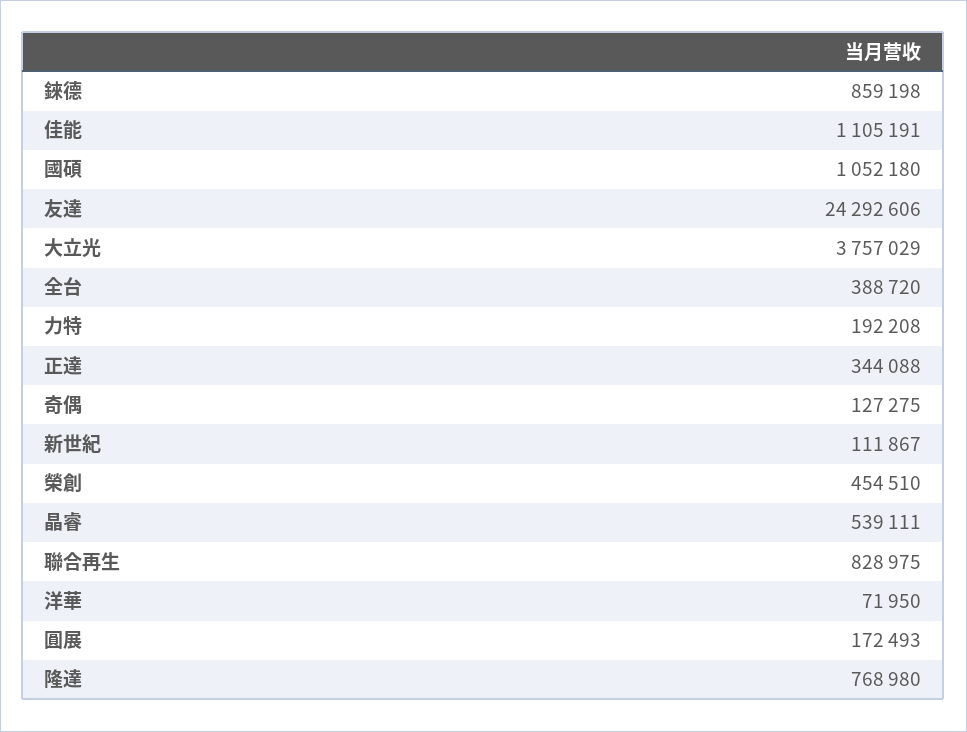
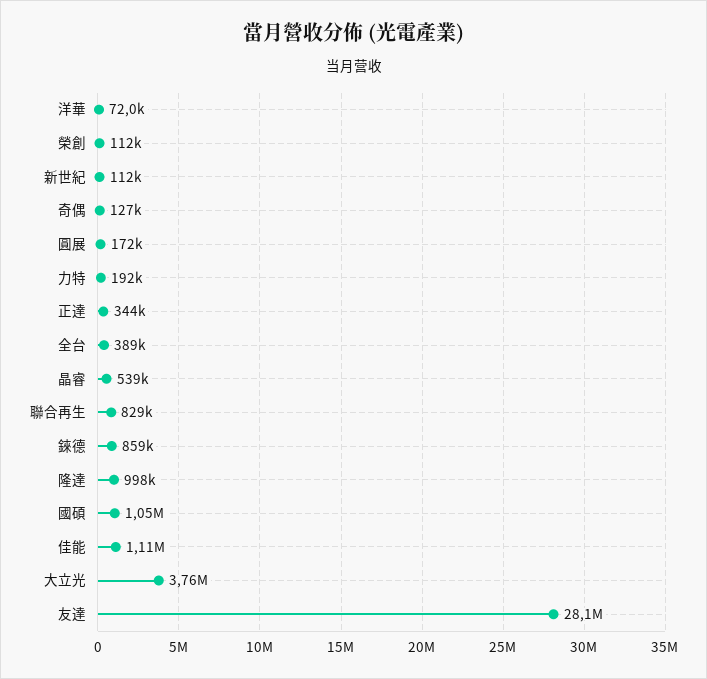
  {
    "錸德": 859198,
    "佳能": 1105191,
    "國碩": 1052180,
-   "友達": 24292606,
+   "友達": 28100000,
    "大立光": 3757029,
    "全台": 388720,
    "力特": 192208,
    "正達": 344088,
    "奇偶": 127275,
    "新世紀": 111867,
-   "榮創": 454510,
+   "榮創": 112000,
    "晶睿": 539111,
    "聯合再生": 828975,
    "洋華": 71950,
    "圓展": 172493,
-   "隆達": 768980
+   "隆達": 998000
  }

